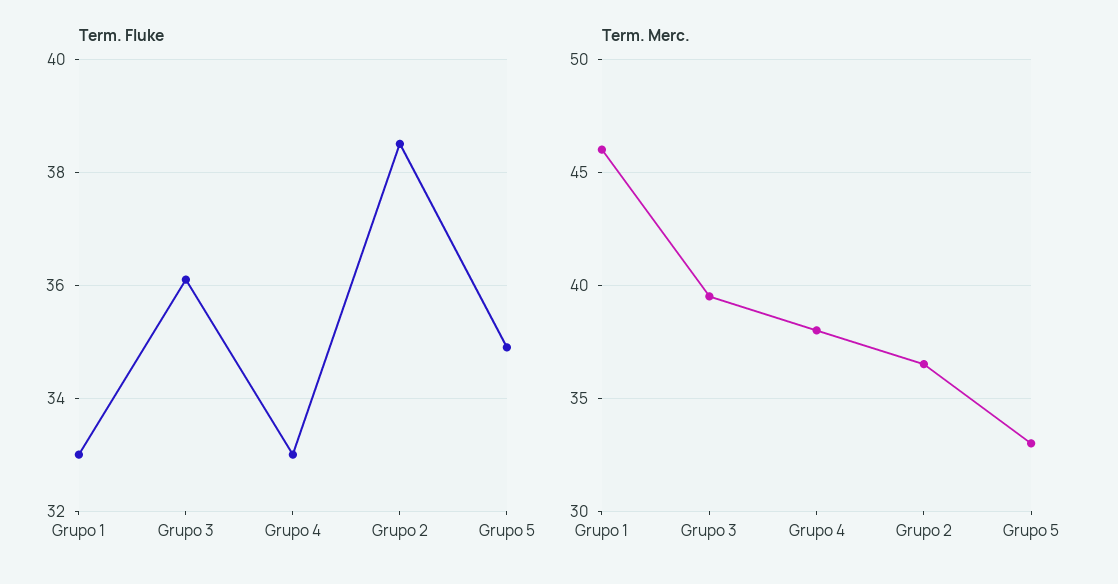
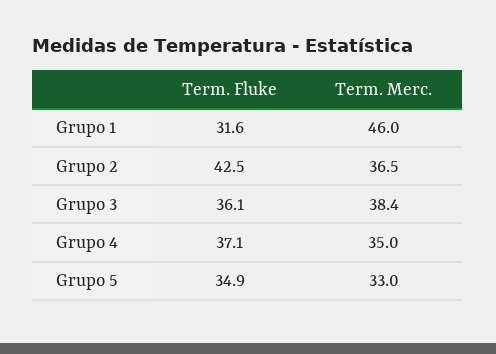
  {
    "Term. Fluke": {
-     "Grupo 1": 33,
+     "Grupo 1": 31.6,
      "Grupo 3": 36.1,
-     "Grupo 4": 33,
+     "Grupo 4": 37.1,
-     "Grupo 2": 38.5,
+     "Grupo 2": 42.5,
      "Grupo 5": 34.9
    },
    "Term. Merc.": {
      "Grupo 1": 46,
-     "Grupo 3": 39.5,
+     "Grupo 3": 38.4,
-     "Grupo 4": 38,
+     "Grupo 4": 35,
      "Grupo 2": 36.5,
      "Grupo 5": 33
    }
  }

